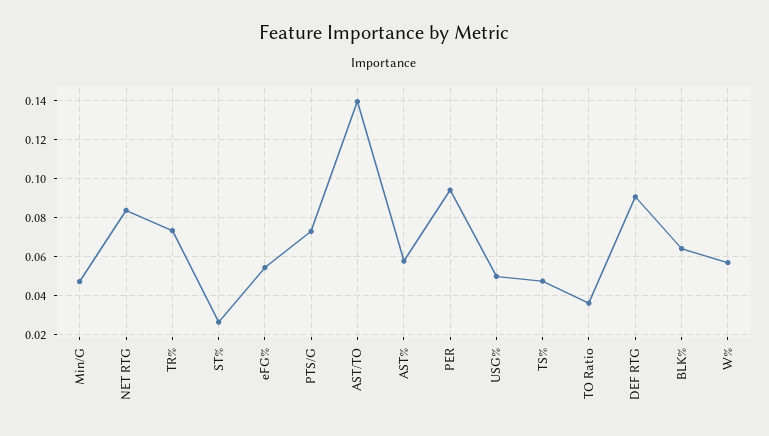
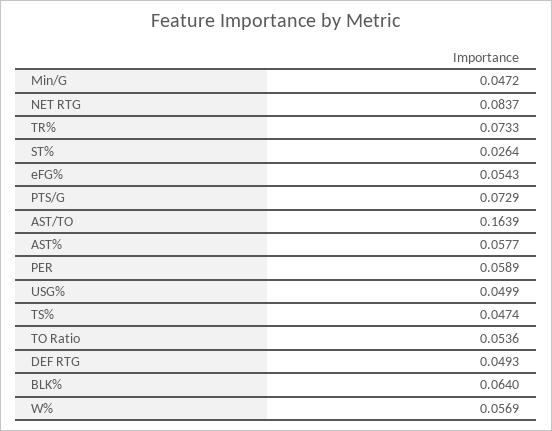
  {
    "Min/G": 0.0472,
    "NET RTG": 0.0837,
    "TR%": 0.0733,
    "ST%": 0.0264,
    "eFG%": 0.0543,
    "PTS/G": 0.0729,
-   "AST/TO": 0.14,
+   "AST/TO": 0.1639,
    "AST%": 0.0577,
-   "PER": 0.095,
+   "PER": 0.0589,
    "USG%": 0.0499,
    "TS%": 0.0474,
-   "TO Ratio": 0.035,
+   "TO Ratio": 0.0536,
-   "DEF RTG": 0.09,
+   "DEF RTG": 0.0493,
    "BLK%": 0.064,
    "W%": 0.0569
  }

